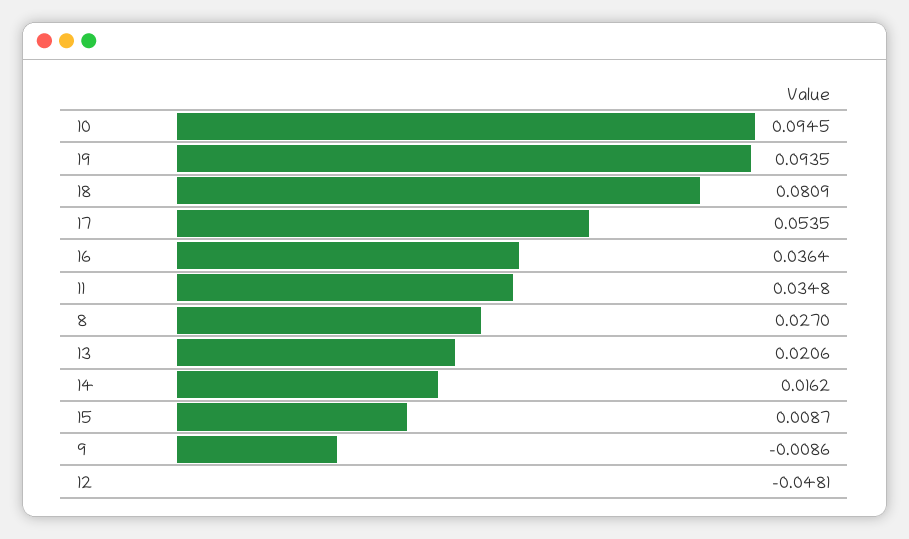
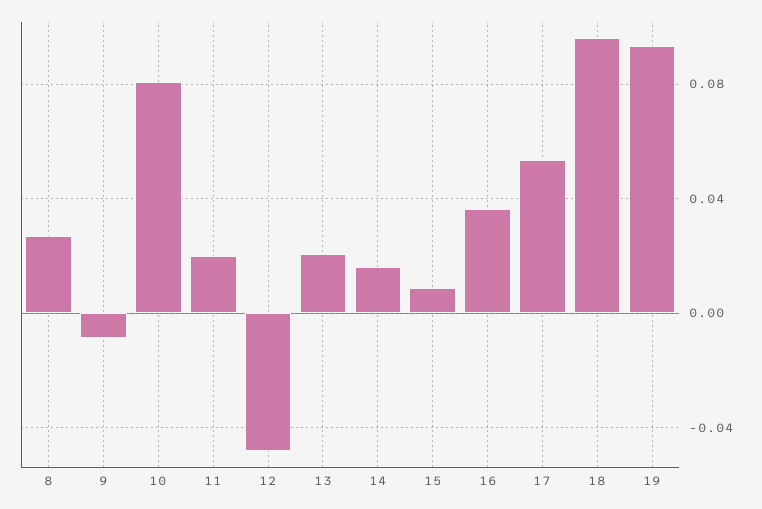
  {
-   "10": 0.0945,
+   "10": 0.08,
    "19": 0.0935,
-   "18": 0.0809,
+   "18": 0.095,
    "17": 0.0535,
    "16": 0.0364,
-   "11": 0.0348,
+   "11": 0.02,
    "8": 0.027,
    "13": 0.0206,
    "14": 0.0162,
    "15": 0.0087,
    "9": -0.0086,
    "12": -0.0481
  }

